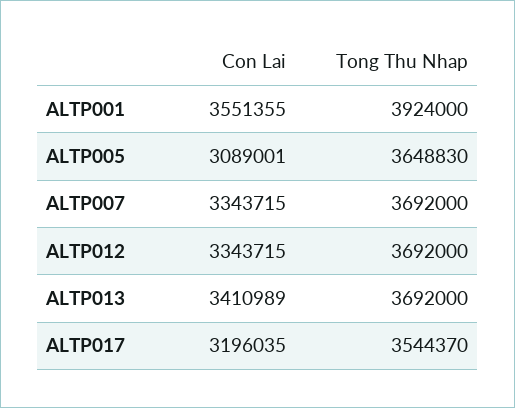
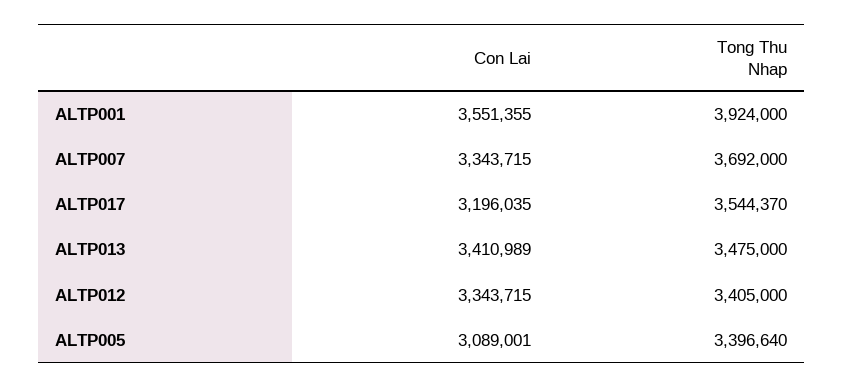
  {
    "Con Lai": {
      "ALTP001": 3551355,
      "ALTP005": 3089001,
      "ALTP007": 3343715,
      "ALTP012": 3343715,
      "ALTP013": 3410989,
      "ALTP017": 3196035
    },
    "Tong Thu Nhap": {
      "ALTP001": 3924000,
-     "ALTP005": 3648830,
+     "ALTP005": 3396640,
      "ALTP007": 3692000,
-     "ALTP012": 3692000,
+     "ALTP012": 3405000,
-     "ALTP013": 3692000,
+     "ALTP013": 3475000,
      "ALTP017": 3544370
    }
  }

